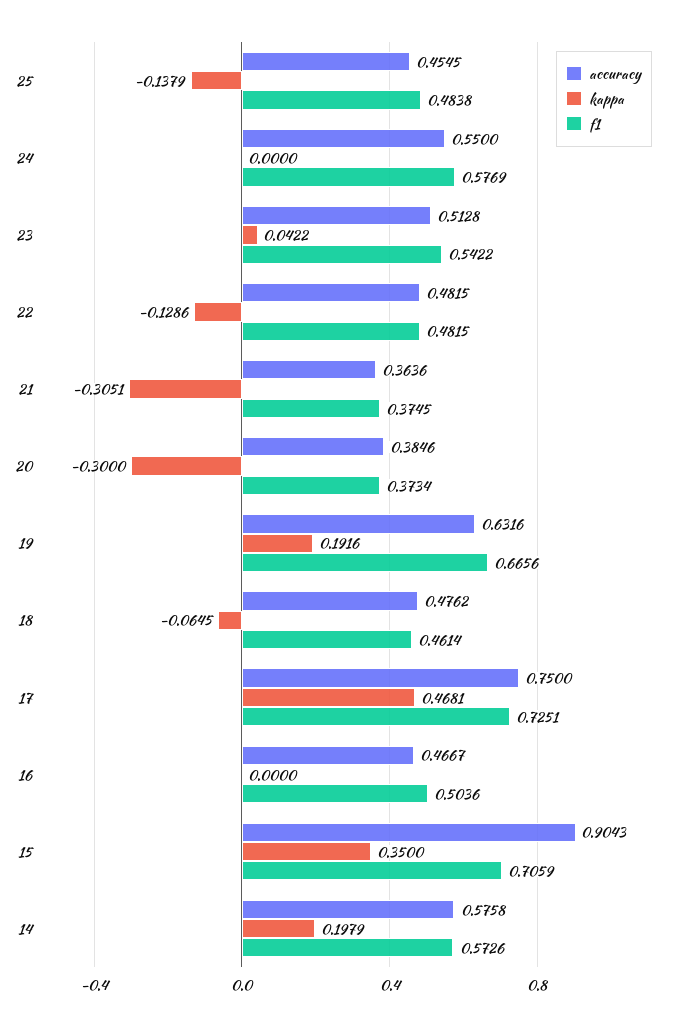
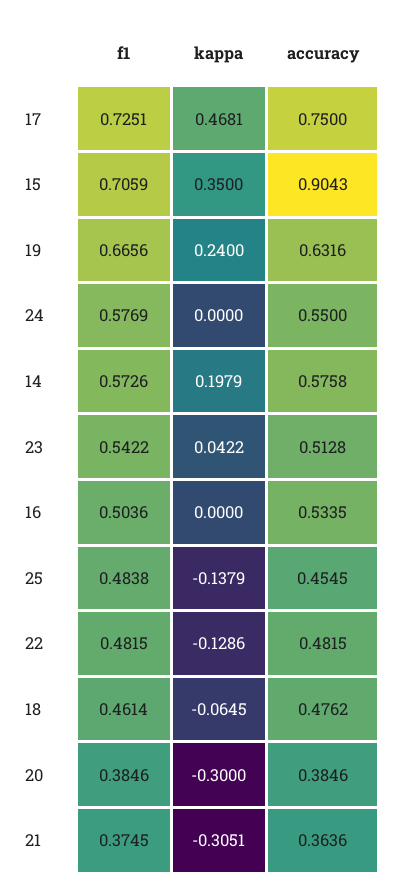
  {
    "accuracy": {
      "25": 0.4545,
      "24": 0.55,
      "23": 0.5128,
      "22": 0.4815,
      "21": 0.3636,
      "20": 0.3846,
      "19": 0.6316,
      "18": 0.4762,
      "17": 0.75,
-     "16": 0.4667,
+     "16": 0.5335,
      "15": 0.9043,
      "14": 0.5758
    },
    "kappa": {
      "25": -0.1379,
      "24": 0,
      "23": 0.0422,
      "22": -0.1286,
      "21": -0.3051,
      "20": -0.3,
-     "19": 0.1916,
+     "19": 0.24,
      "18": -0.0645,
      "17": 0.4681,
      "16": 0,
      "15": 0.35,
      "14": 0.1979
    },
    "f1": {
      "25": 0.4838,
      "24": 0.5769,
      "23": 0.5422,
      "22": 0.4815,
      "21": 0.3745,
-     "20": 0.3734,
+     "20": 0.3846,
      "19": 0.6656,
      "18": 0.4614,
      "17": 0.7251,
      "16": 0.5036,
      "15": 0.7059,
      "14": 0.5726
    }
  }

